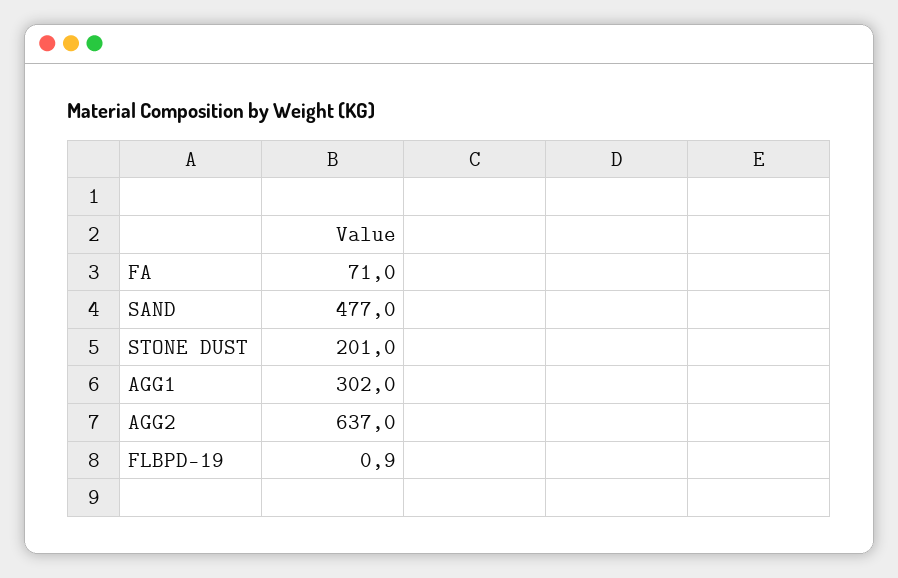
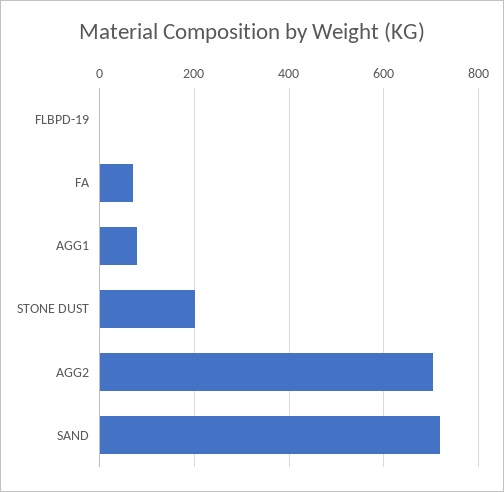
  {
    "FA": 71,
-   "SAND": 477,
+   "SAND": 720,
    "STONE DUST": 201,
-   "AGG1": 302,
+   "AGG1": 80,
-   "AGG2": 637,
+   "AGG2": 700,
    "FLBPD-19": 0.9
  }

